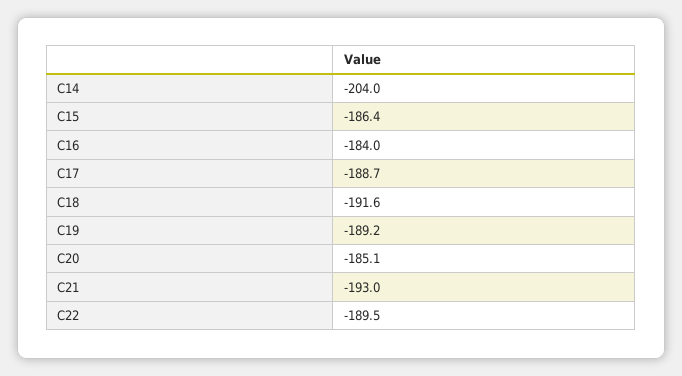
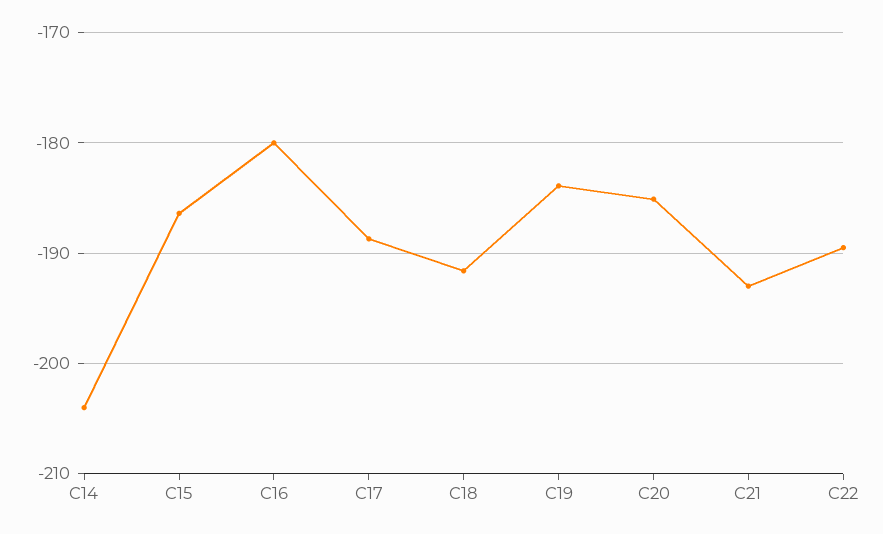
  {
    "C14": -204,
    "C15": -186.4,
-   "C16": -184,
+   "C16": -180,
    "C17": -188.7,
    "C18": -191.6,
-   "C19": -189.2,
+   "C19": -184,
    "C20": -185.1,
    "C21": -193,
    "C22": -189.5
  }

